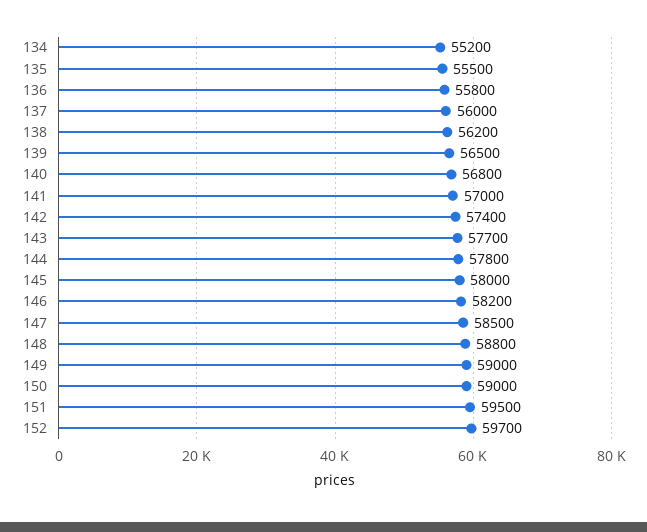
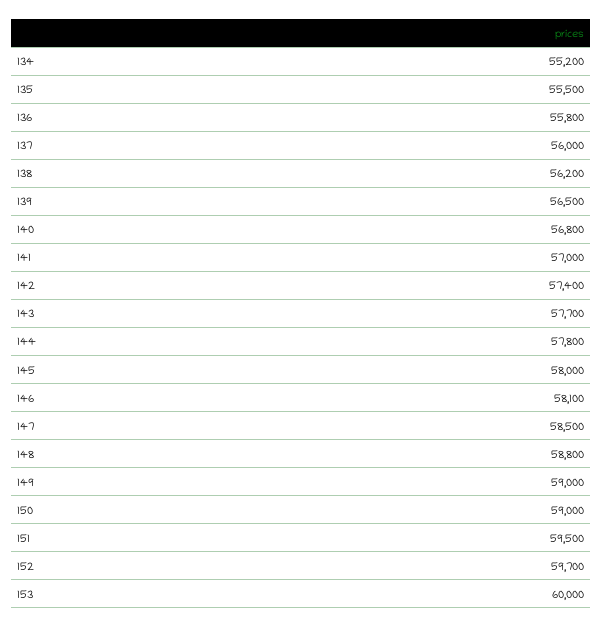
  {
    "134": 55200,
    "135": 55500,
    "136": 55800,
    "137": 56000,
    "138": 56200,
    "139": 56500,
    "140": 56800,
    "141": 57000,
    "142": 57400,
    "143": 57700,
    "144": 57800,
    "145": 58000,
-   "146": 58200,
+   "146": 58100,
    "147": 58500,
    "148": 58800,
    "149": 59000,
    "150": 59000,
    "151": 59500,
-   "152": 59700
+   "152": 59700,
+   "153": 60000
  }

